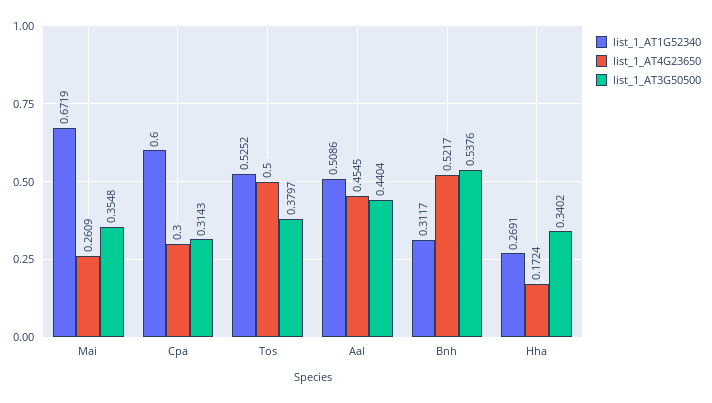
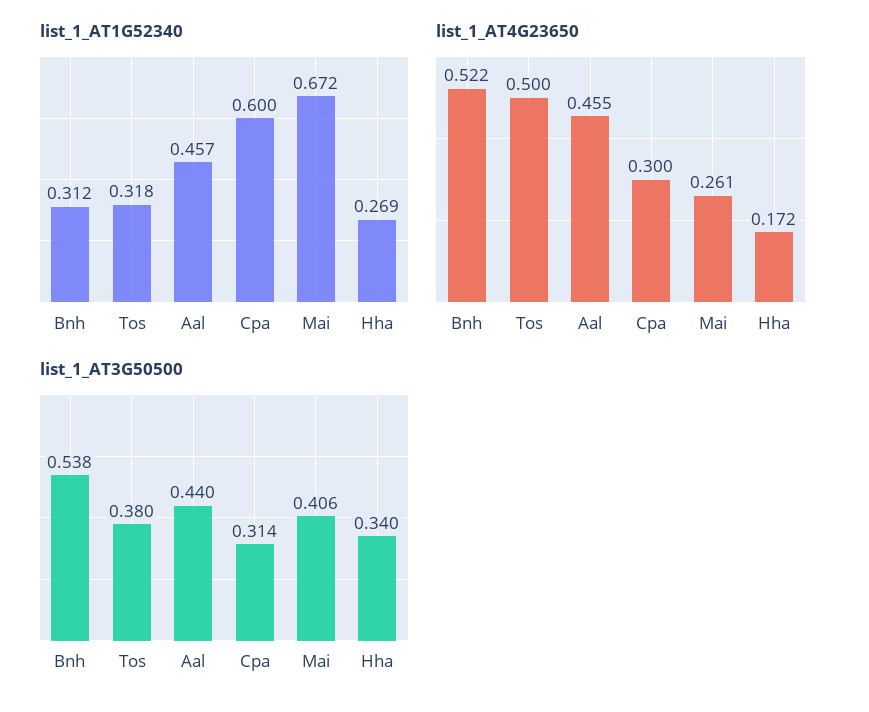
  {
    "list_1_AT1G52340": {
      "Mai": 0.6719,
      "Cpa": 0.6,
-     "Tos": 0.5252,
+     "Tos": 0.318,
-     "Aal": 0.5086,
+     "Aal": 0.457,
      "Bnh": 0.3117,
      "Hha": 0.2691
    },
    "list_1_AT4G23650": {
      "Mai": 0.2609,
      "Cpa": 0.3,
      "Tos": 0.5,
      "Aal": 0.4545,
      "Bnh": 0.5217,
      "Hha": 0.1724
    },
    "list_1_AT3G50500": {
-     "Mai": 0.3548,
+     "Mai": 0.406,
      "Cpa": 0.3143,
      "Tos": 0.3797,
      "Aal": 0.4404,
      "Bnh": 0.5376,
      "Hha": 0.3402
    }
  }

